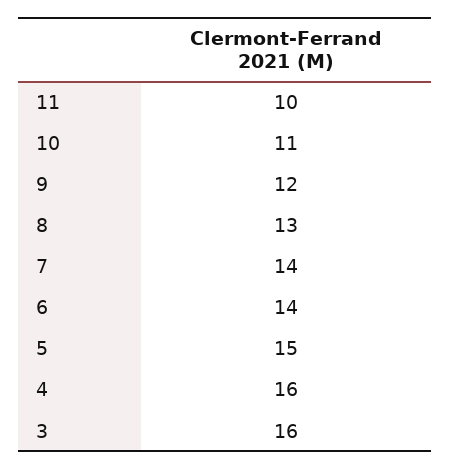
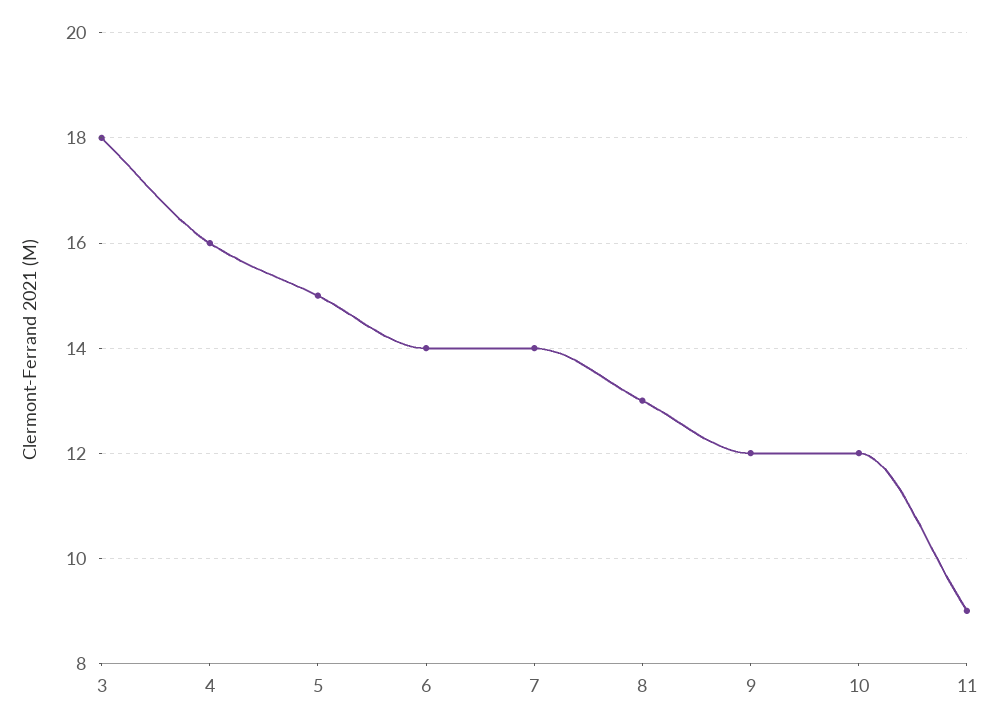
  {
-   "11": 10,
+   "11": 9,
-   "10": 11,
+   "10": 12,
    "9": 12,
    "8": 13,
    "7": 14,
    "6": 14,
    "5": 15,
    "4": 16,
-   "3": 16
+   "3": 18
  }

